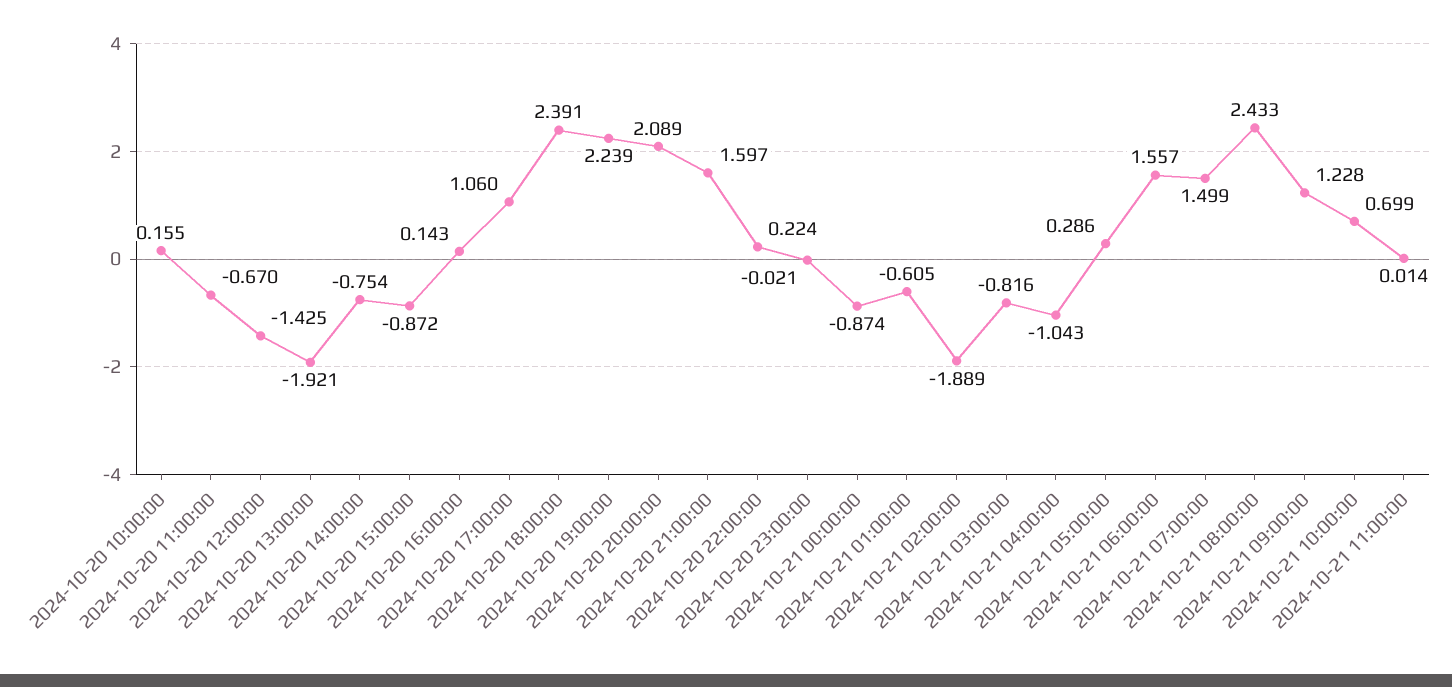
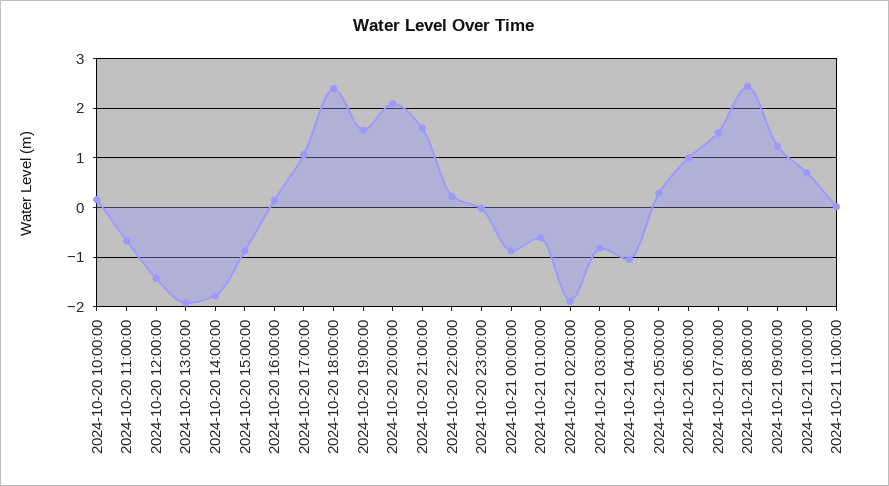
  {
    "2024-10-20 10:00:00": 0.155,
    "2024-10-20 11:00:00": -0.67,
    "2024-10-20 12:00:00": -1.425,
    "2024-10-20 13:00:00": -1.921,
-   "2024-10-20 14:00:00": -0.754,
+   "2024-10-20 14:00:00": -1.8,
    "2024-10-20 15:00:00": -0.872,
    "2024-10-20 16:00:00": 0.143,
    "2024-10-20 17:00:00": 1.06,
    "2024-10-20 18:00:00": 2.391,
-   "2024-10-20 19:00:00": 2.239,
+   "2024-10-20 19:00:00": 1.6,
    "2024-10-20 20:00:00": 2.089,
    "2024-10-20 21:00:00": 1.597,
    "2024-10-20 22:00:00": 0.224,
    "2024-10-20 23:00:00": -0.021,
    "2024-10-21 00:00:00": -0.874,
    "2024-10-21 01:00:00": -0.605,
    "2024-10-21 02:00:00": -1.889,
    "2024-10-21 03:00:00": -0.816,
    "2024-10-21 04:00:00": -1.043,
    "2024-10-21 05:00:00": 0.286,
-   "2024-10-21 06:00:00": 1.557,
+   "2024-10-21 06:00:00": 1,
    "2024-10-21 07:00:00": 1.499,
    "2024-10-21 08:00:00": 2.433,
    "2024-10-21 09:00:00": 1.228,
    "2024-10-21 10:00:00": 0.699,
    "2024-10-21 11:00:00": 0.014
  }

